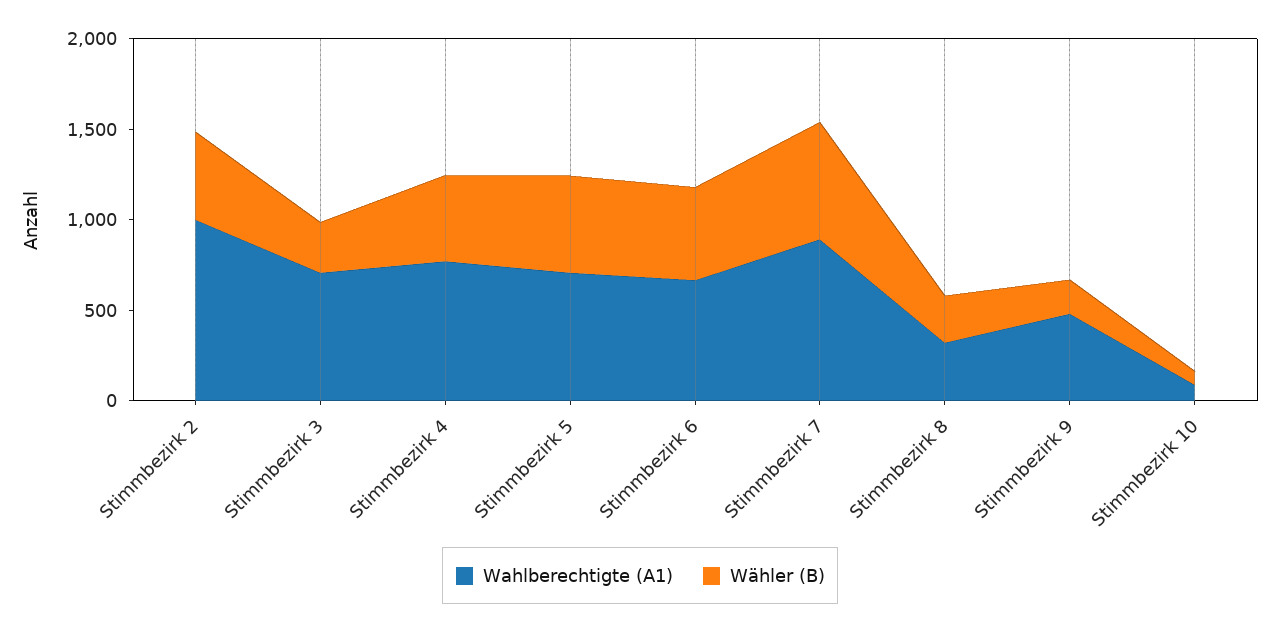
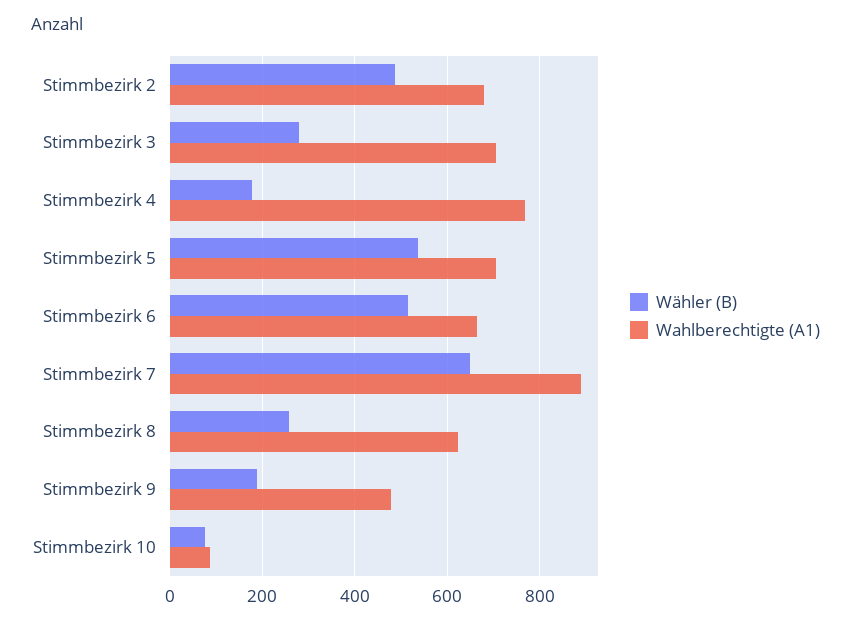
  {
    "Wahlberechtigte (A1)": {
-     "Stimmbezirk 2": 1000,
+     "Stimmbezirk 2": 680,
      "Stimmbezirk 3": 700,
      "Stimmbezirk 4": 760,
      "Stimmbezirk 5": 700,
      "Stimmbezirk 6": 660,
      "Stimmbezirk 7": 900,
-     "Stimmbezirk 8": 300,
+     "Stimmbezirk 8": 620,
      "Stimmbezirk 9": 480,
      "Stimmbezirk 10": 80
    },
    "Wähler (B)": {
      "Stimmbezirk 2": 480,
      "Stimmbezirk 3": 280,
-     "Stimmbezirk 4": 500,
+     "Stimmbezirk 4": 180,
      "Stimmbezirk 5": 540,
      "Stimmbezirk 6": 520,
      "Stimmbezirk 7": 640,
      "Stimmbezirk 8": 260,
      "Stimmbezirk 9": 180,
      "Stimmbezirk 10": 80
    }
  }

